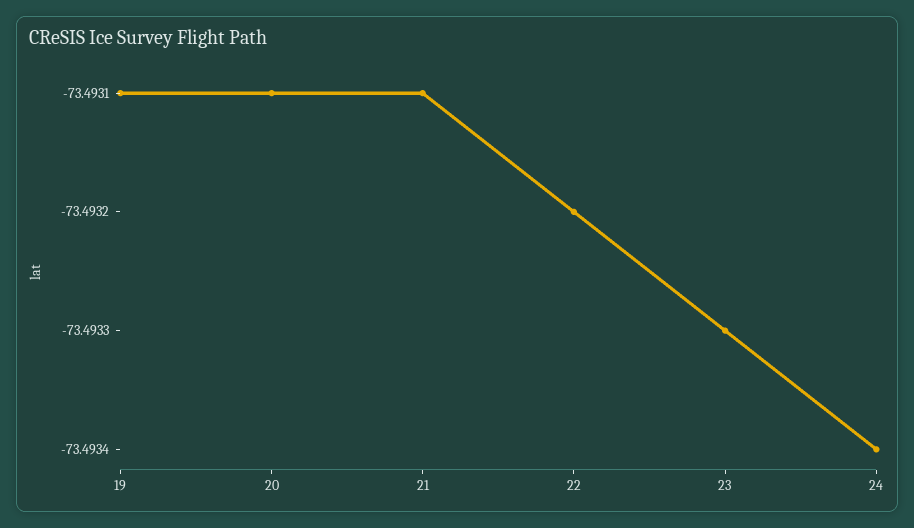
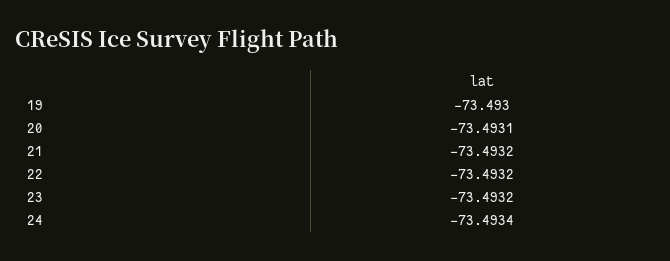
  {
-   "19": -73.4931,
+   "19": -73.493,
    "20": -73.4931,
-   "21": -73.4931,
+   "21": -73.4932,
    "22": -73.4932,
-   "23": -73.4933,
+   "23": -73.4932,
    "24": -73.4934
  }

